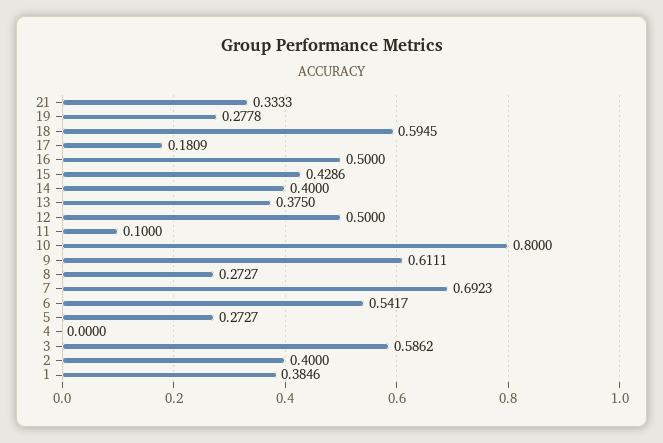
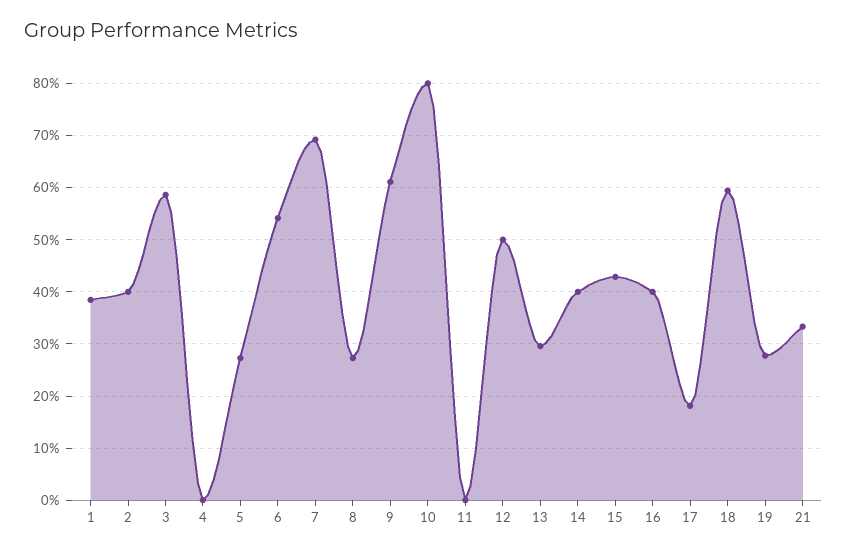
  {
    "21": 0.3333,
    "19": 0.2778,
    "18": 0.5945,
    "17": 0.1809,
-   "16": 0.5,
+   "16": 0.4,
    "15": 0.4286,
    "14": 0.4,
-   "13": 0.375,
+   "13": 0.3,
    "12": 0.5,
-   "11": 0.1,
+   "11": 0,
    "10": 0.8,
    "9": 0.6111,
    "8": 0.2727,
    "7": 0.6923,
    "6": 0.5417,
    "5": 0.2727,
    "4": 0,
    "3": 0.5862,
    "2": 0.4,
    "1": 0.3846
  }

